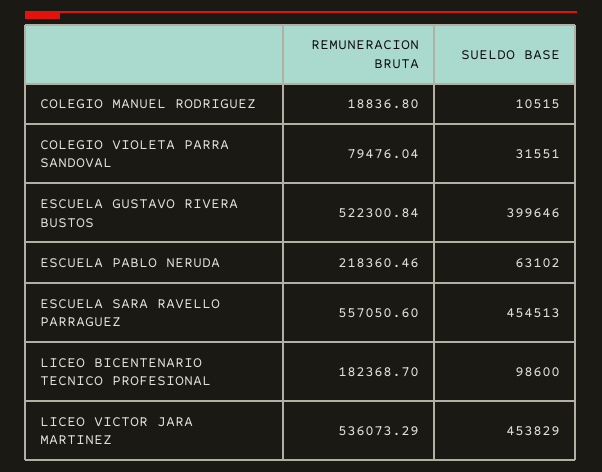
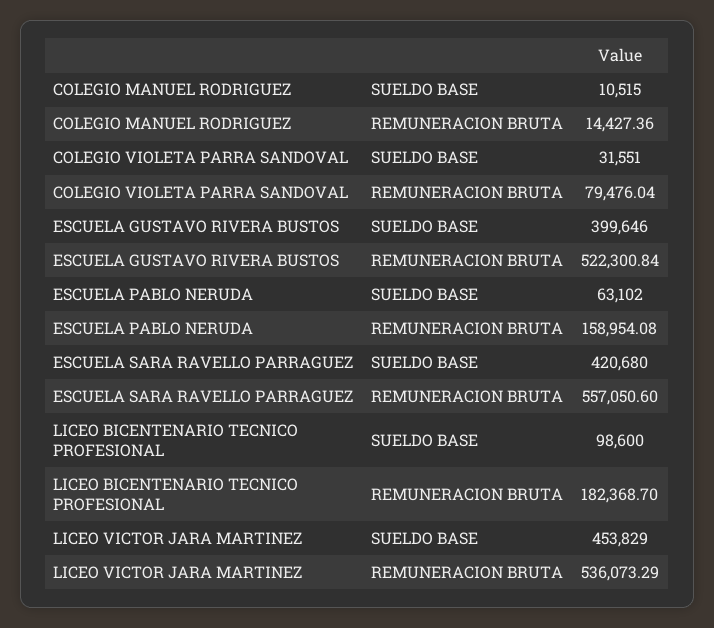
  {
    "REMUNERACION BRUTA": {
-     "COLEGIO MANUEL RODRIGUEZ": 18836.8,
+     "COLEGIO MANUEL RODRIGUEZ": 14427.36,
      "COLEGIO VIOLETA PARRA SANDOVAL": 79476.04,
      "ESCUELA GUSTAVO RIVERA BUSTOS": 522300.84,
-     "ESCUELA PABLO NERUDA": 218360.46,
+     "ESCUELA PABLO NERUDA": 158954.08,
      "ESCUELA SARA RAVELLO PARRAGUEZ": 557050.6,
      "LICEO BICENTENARIO TECNICO PROFESIONAL": 182368.7,
      "LICEO VICTOR JARA MARTINEZ": 536073.29
    },
    "SUELDO BASE": {
      "COLEGIO MANUEL RODRIGUEZ": 10515,
      "COLEGIO VIOLETA PARRA SANDOVAL": 31551,
      "ESCUELA GUSTAVO RIVERA BUSTOS": 399646,
      "ESCUELA PABLO NERUDA": 63102,
-     "ESCUELA SARA RAVELLO PARRAGUEZ": 454513,
+     "ESCUELA SARA RAVELLO PARRAGUEZ": 420680,
      "LICEO BICENTENARIO TECNICO PROFESIONAL": 98600,
      "LICEO VICTOR JARA MARTINEZ": 453829
    }
  }

